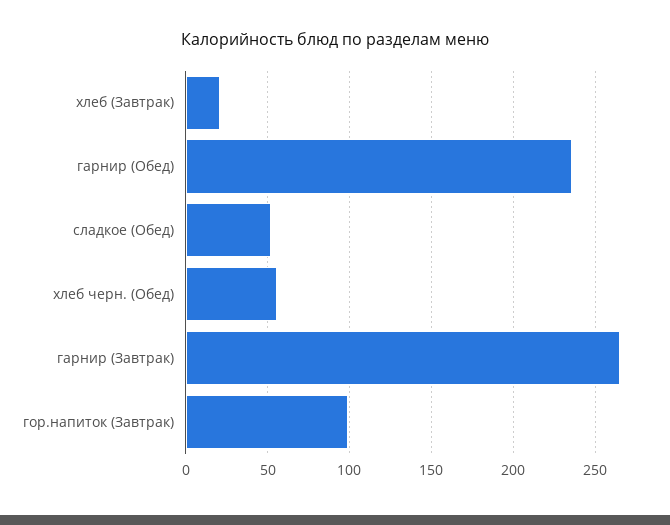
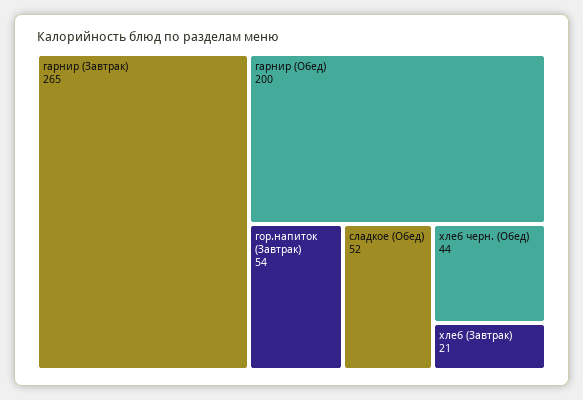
  {
    "хлеб (Завтрак)": 21,
-   "гарнир (Обед)": 235,
+   "гарнир (Обед)": 200,
    "сладкое (Обед)": 52,
-   "хлеб черн. (Обед)": 55,
+   "хлеб черн. (Обед)": 44,
    "гарнир (Завтрак)": 265,
-   "гор.напиток (Завтрак)": 100
+   "гор.напиток (Завтрак)": 54
  }

